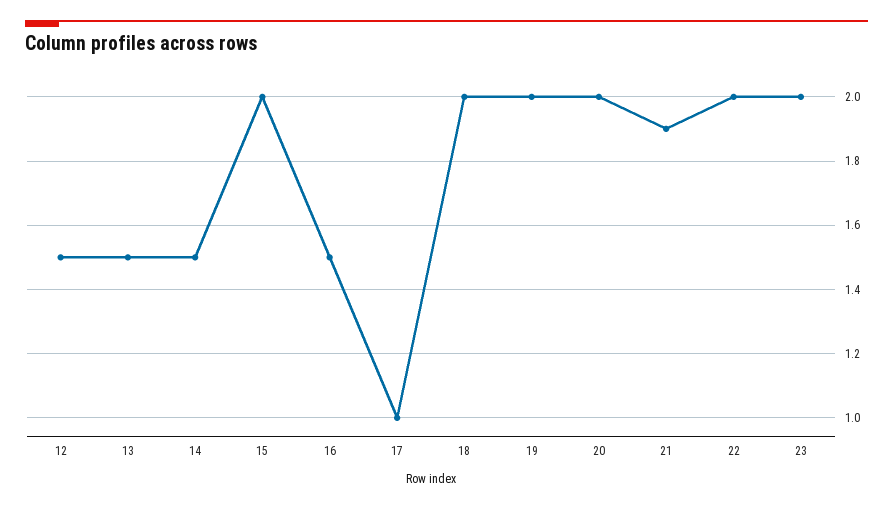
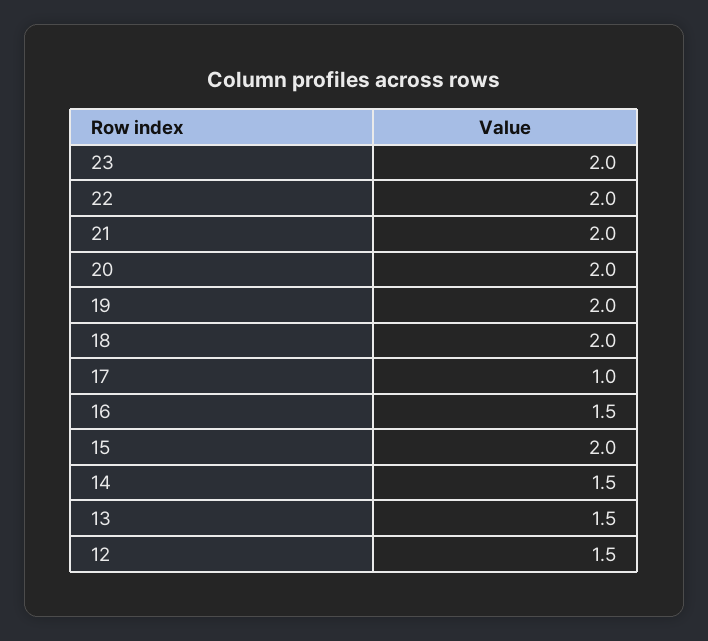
  {
    "12": 1.5,
    "13": 1.5,
    "14": 1.5,
    "15": 2,
    "16": 1.5,
    "17": 1,
    "18": 2,
    "19": 2,
    "20": 2,
-   "21": 1.9,
+   "21": 2,
    "22": 2,
    "23": 2
  }

